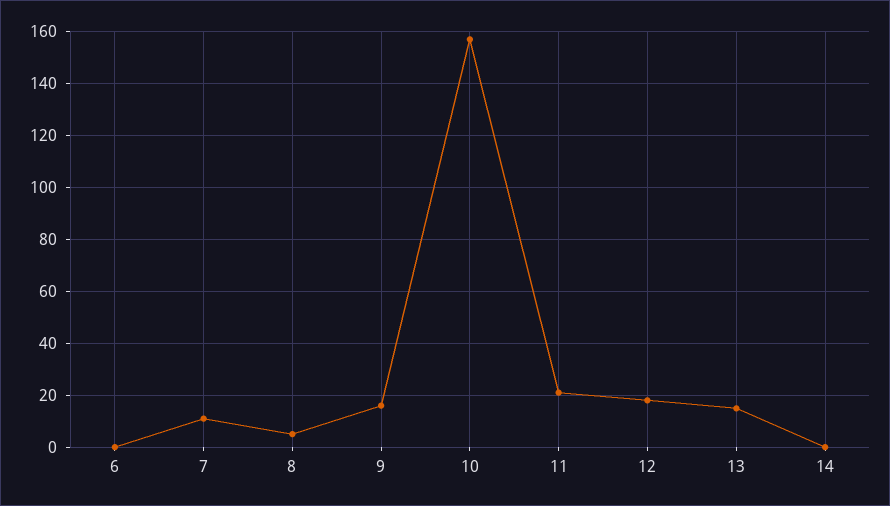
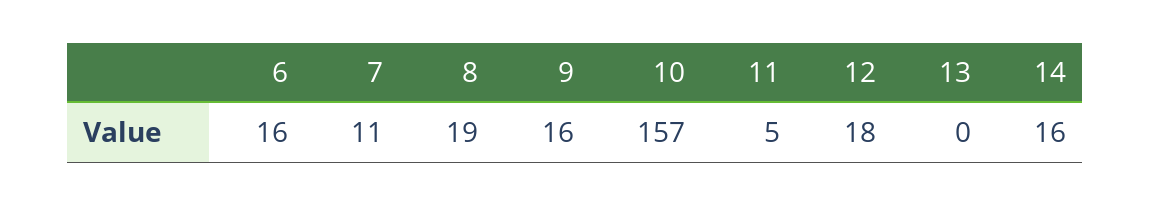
  {
-   "6": 0,
+   "6": 16,
    "7": 11,
-   "8": 5,
+   "8": 19,
    "9": 16,
    "10": 157,
-   "11": 20,
+   "11": 5,
    "12": 18,
-   "13": 15,
+   "13": 0,
-   "14": 0
+   "14": 16
  }

